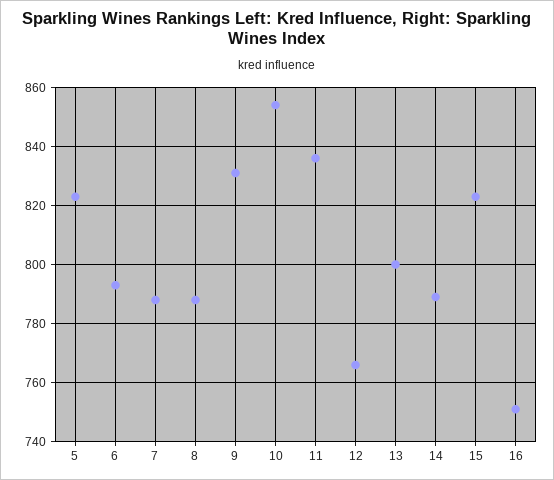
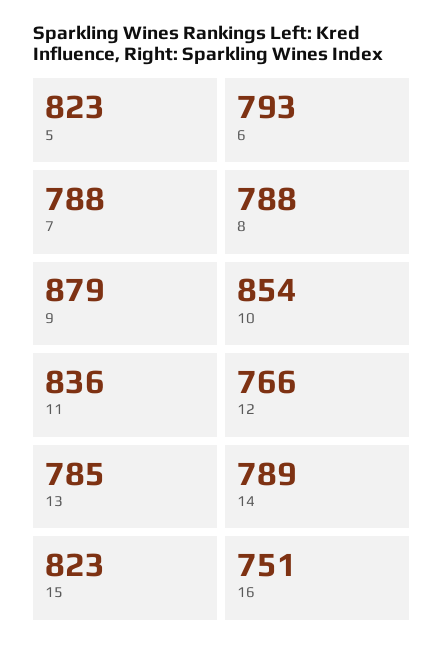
  {
    "5": 823,
    "6": 793,
    "7": 788,
    "8": 788,
-   "9": 830,
+   "9": 879,
    "10": 854,
    "11": 836,
    "12": 766,
-   "13": 800,
+   "13": 785,
    "14": 789,
    "15": 823,
    "16": 751
  }

